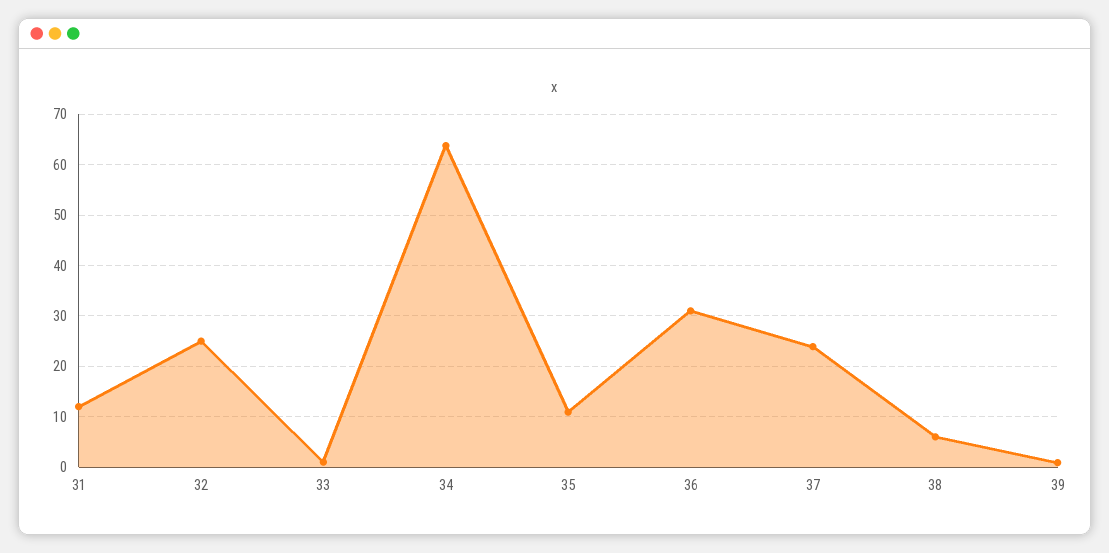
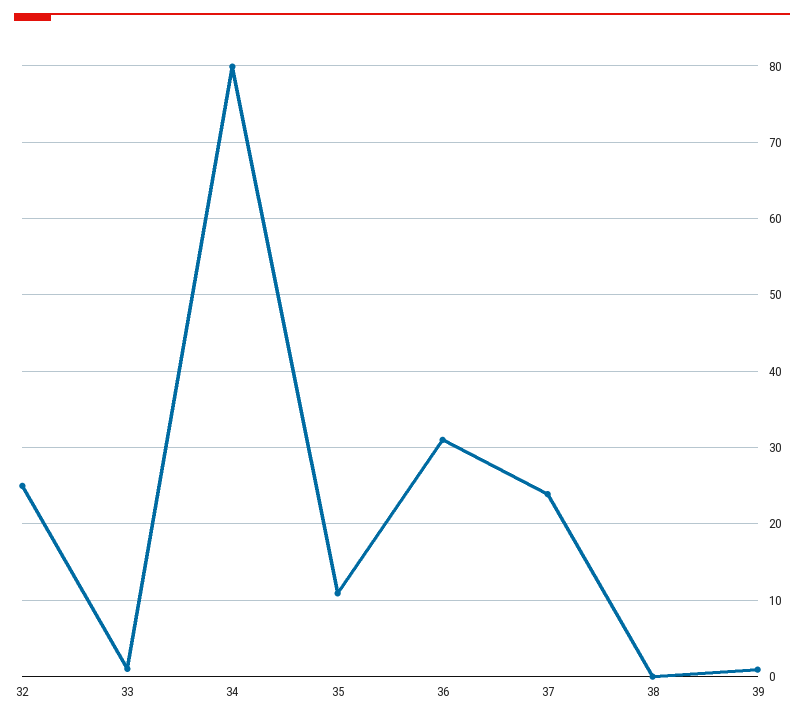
  {
-   "31": 12,
    "32": 25,
    "33": 1,
-   "34": 64,
+   "34": 80,
    "35": 11,
    "36": 31,
    "37": 24,
-   "38": 6,
+   "38": 0,
    "39": 1
  }

